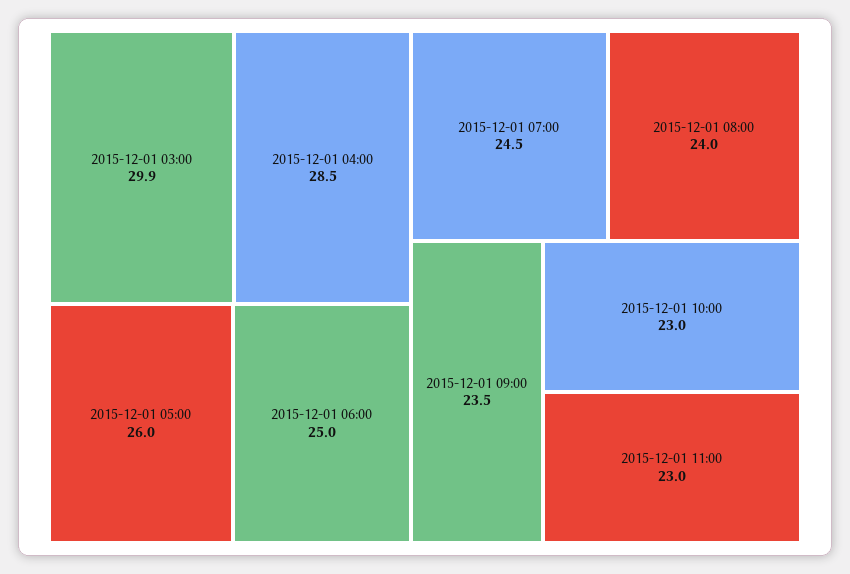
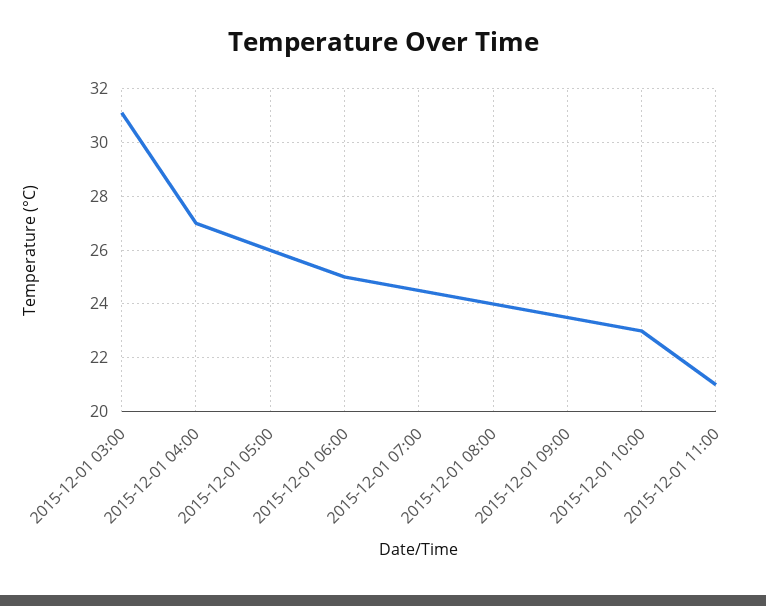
  {
-   "2015-12-01 03:00": 29.9,
+   "2015-12-01 03:00": 31,
-   "2015-12-01 04:00": 28.5,
+   "2015-12-01 04:00": 27,
    "2015-12-01 05:00": 26,
    "2015-12-01 06:00": 25,
    "2015-12-01 07:00": 24.5,
    "2015-12-01 08:00": 24,
    "2015-12-01 09:00": 23.5,
    "2015-12-01 10:00": 23,
-   "2015-12-01 11:00": 23
+   "2015-12-01 11:00": 21
  }

